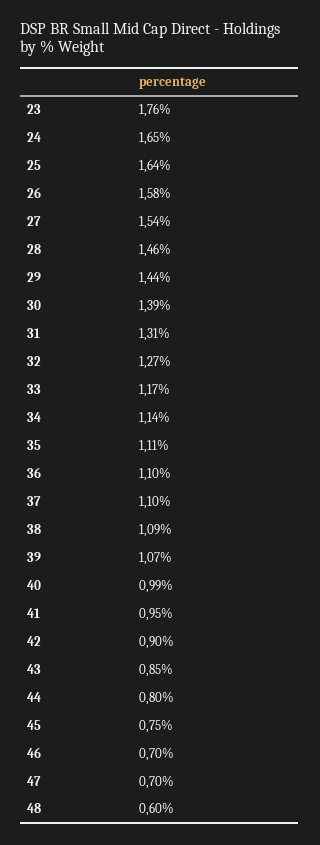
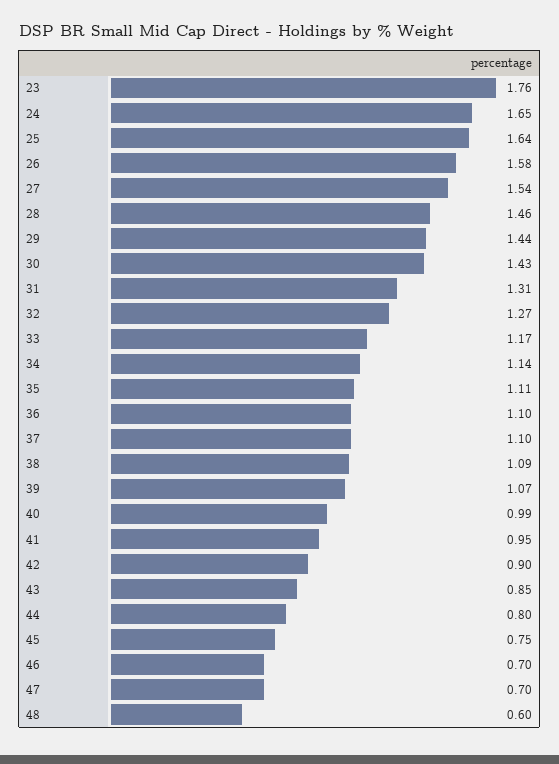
  {
    "23": 1.76,
    "24": 1.65,
    "25": 1.64,
    "26": 1.58,
    "27": 1.54,
    "28": 1.46,
    "29": 1.44,
-   "30": 1.39,
+   "30": 1.43,
    "31": 1.31,
    "32": 1.27,
    "33": 1.17,
    "34": 1.14,
    "35": 1.11,
    "36": 1.1,
    "37": 1.1,
    "38": 1.09,
    "39": 1.07,
    "40": 0.99,
    "41": 0.95,
    "42": 0.9,
    "43": 0.85,
    "44": 0.8,
    "45": 0.75,
    "46": 0.7,
    "47": 0.7,
    "48": 0.6
  }

